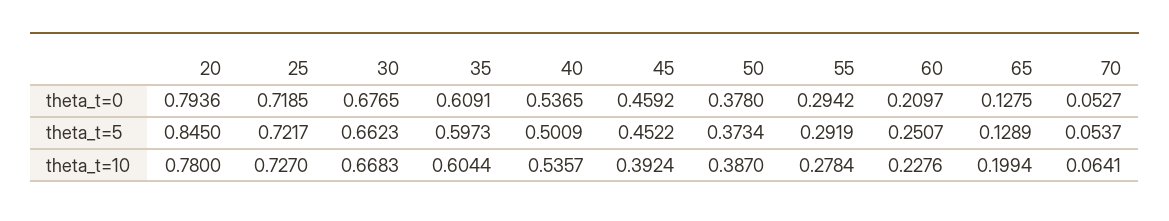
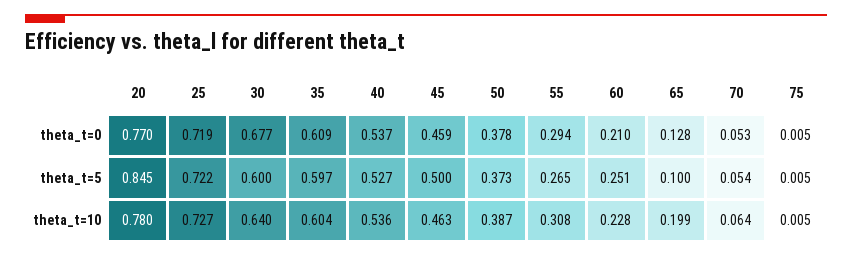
  {
    "20": {
-     "theta_t=0": 0.7936,
+     "theta_t=0": 0.77,
      "theta_t=5": 0.845,
      "theta_t=10": 0.78
    },
    "25": {
      "theta_t=0": 0.7185,
      "theta_t=5": 0.7217,
      "theta_t=10": 0.727
    },
    "30": {
      "theta_t=0": 0.6765,
-     "theta_t=5": 0.6623,
+     "theta_t=5": 0.6,
-     "theta_t=10": 0.6683
+     "theta_t=10": 0.64
    },
    "35": {
      "theta_t=0": 0.6091,
      "theta_t=5": 0.5973,
      "theta_t=10": 0.6044
    },
    "40": {
      "theta_t=0": 0.5365,
-     "theta_t=5": 0.5009,
+     "theta_t=5": 0.527,
      "theta_t=10": 0.5357
    },
    "45": {
      "theta_t=0": 0.4592,
-     "theta_t=5": 0.4522,
+     "theta_t=5": 0.5,
-     "theta_t=10": 0.3924
+     "theta_t=10": 0.463
    },
    "50": {
      "theta_t=0": 0.378,
      "theta_t=5": 0.3734,
      "theta_t=10": 0.387
    },
    "55": {
      "theta_t=0": 0.2942,
-     "theta_t=5": 0.2919,
+     "theta_t=5": 0.265,
-     "theta_t=10": 0.2784
+     "theta_t=10": 0.308
    },
    "60": {
      "theta_t=0": 0.2097,
      "theta_t=5": 0.2507,
      "theta_t=10": 0.2276
    },
    "65": {
      "theta_t=0": 0.1275,
-     "theta_t=5": 0.1289,
+     "theta_t=5": 0.1,
      "theta_t=10": 0.1994
    },
    "70": {
      "theta_t=0": 0.0527,
      "theta_t=5": 0.0537,
      "theta_t=10": 0.0641
-   }
+   },
+   "75": {
+     "theta_t=0": 0.005,
+     "theta_t=5": 0.005,
+     "theta_t=10": 0.005
+   }
  }

